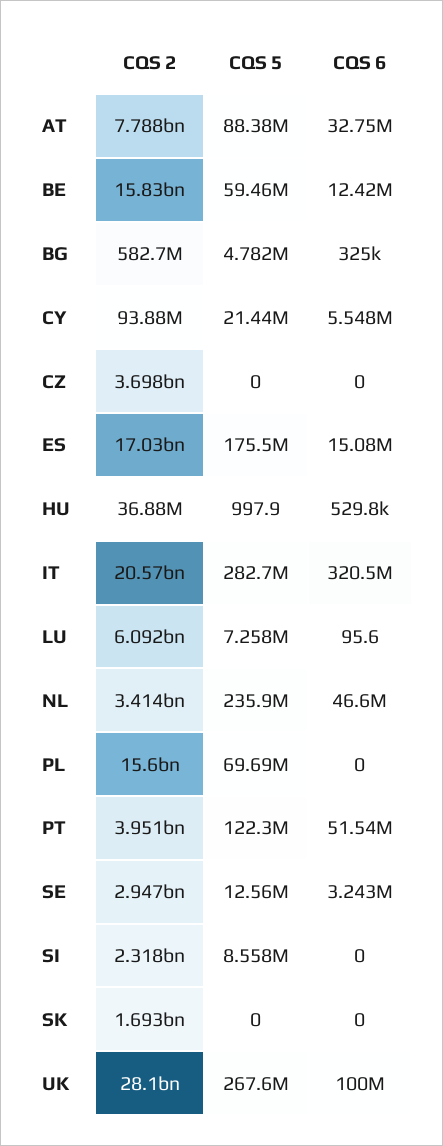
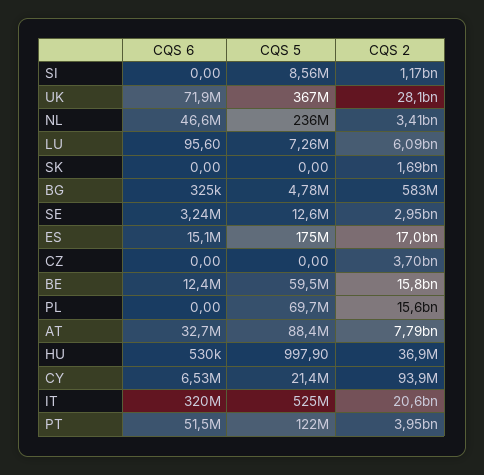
  {
    "CQS 2": {
      "AT": 7788000000,
      "BE": 15830000000,
      "BG": 582700000,
      "CY": 93880000,
      "CZ": 3698000000,
      "ES": 17030000000,
      "HU": 36880000,
      "IT": 20570000000,
      "LU": 6092000000,
      "NL": 3414000000,
      "PL": 15600000000,
      "PT": 3951000000,
      "SE": 2947000000,
-     "SI": 2318000000,
+     "SI": 1170000000,
      "SK": 1693000000,
      "UK": 28100000000
    },
    "CQS 5": {
      "AT": 88380000,
      "BE": 59460000,
      "BG": 4782000,
      "CY": 21440000,
      "CZ": 0,
      "ES": 175500000,
      "HU": 997.9,
-     "IT": 282700000,
+     "IT": 525000000,
      "LU": 7258000,
      "NL": 235900000,
      "PL": 69690000,
      "PT": 122300000,
      "SE": 12560000,
      "SI": 8558000,
      "SK": 0,
-     "UK": 267600000
+     "UK": 367000000
    },
    "CQS 6": {
      "AT": 32750000,
      "BE": 12420000,
      "BG": 325000,
-     "CY": 5548000,
+     "CY": 6530000,
      "CZ": 0,
      "ES": 15080000,
      "HU": 529800,
      "IT": 320500000,
      "LU": 95.6,
      "NL": 46600000,
      "PL": 0,
      "PT": 51540000,
      "SE": 3243000,
      "SI": 0,
      "SK": 0,
-     "UK": 100000000
+     "UK": 71900000
    }
  }

